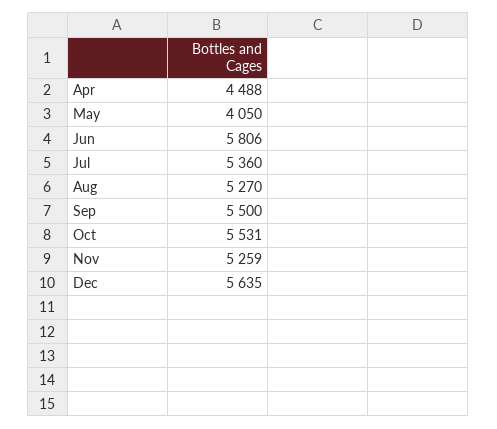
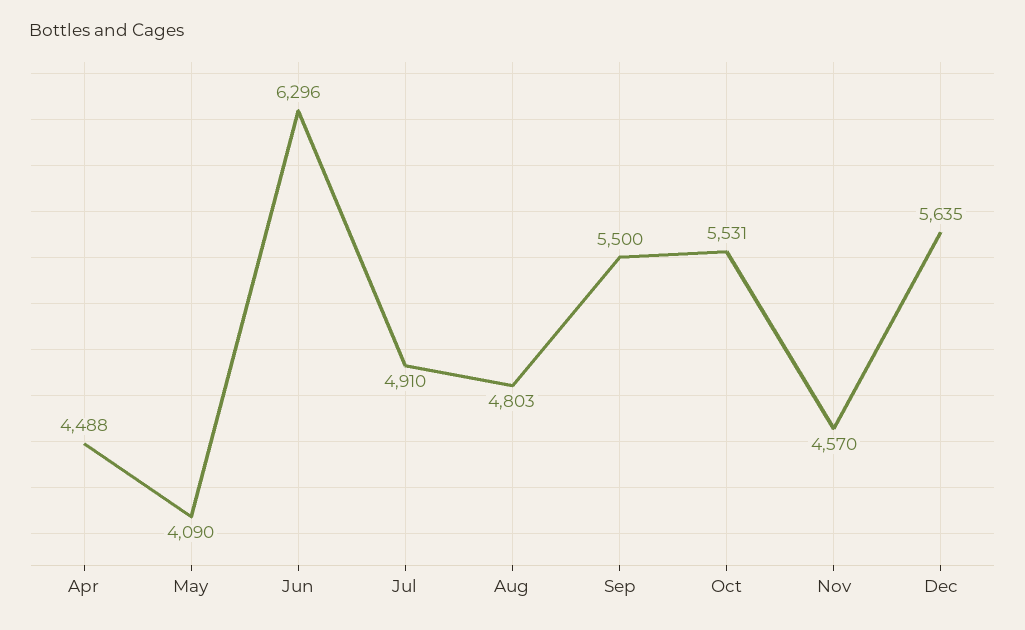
  {
    "Apr": 4488,
-   "May": 4050,
+   "May": 4090,
-   "Jun": 5806,
+   "Jun": 6296,
-   "Jul": 5360,
+   "Jul": 4910,
-   "Aug": 5270,
+   "Aug": 4803,
    "Sep": 5500,
    "Oct": 5531,
-   "Nov": 5259,
+   "Nov": 4570,
    "Dec": 5635
  }

